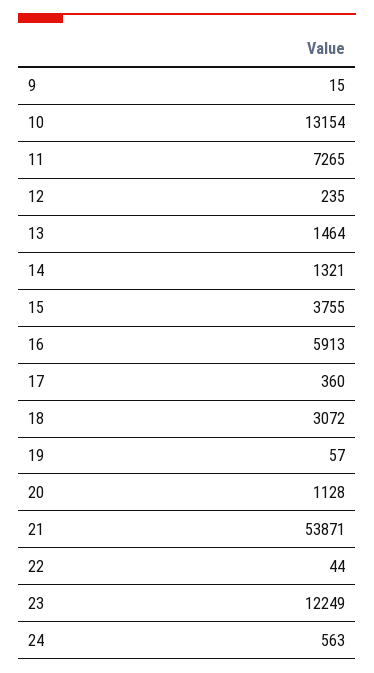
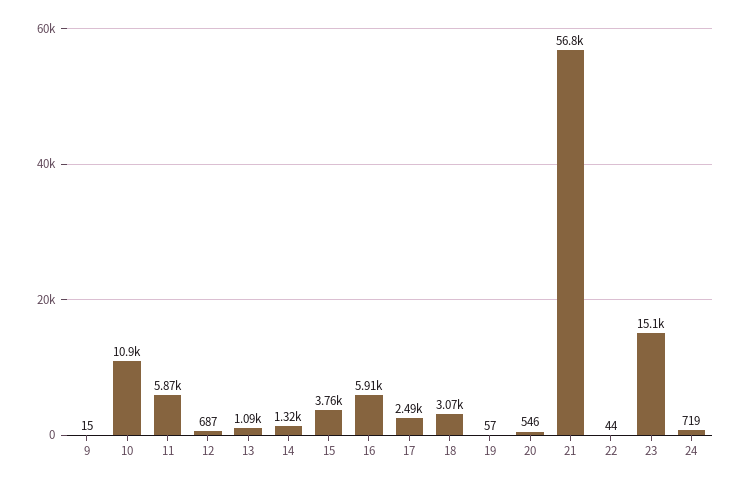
  {
    "9": 15,
-   "10": 13154,
+   "10": 10900,
-   "11": 7265,
+   "11": 5870,
-   "12": 235,
+   "12": 687,
-   "13": 1464,
+   "13": 1090,
    "14": 1321,
    "15": 3755,
    "16": 5913,
-   "17": 360,
+   "17": 2490,
    "18": 3072,
    "19": 57,
-   "20": 1128,
+   "20": 546,
-   "21": 53871,
+   "21": 56800,
    "22": 44,
-   "23": 12249,
+   "23": 15100,
-   "24": 563
+   "24": 719
  }

